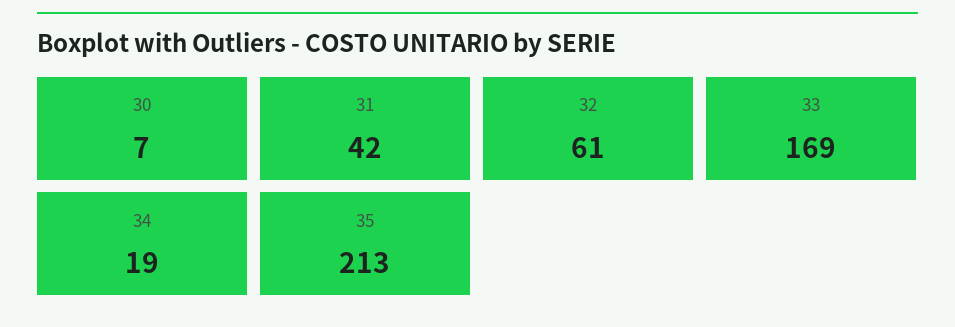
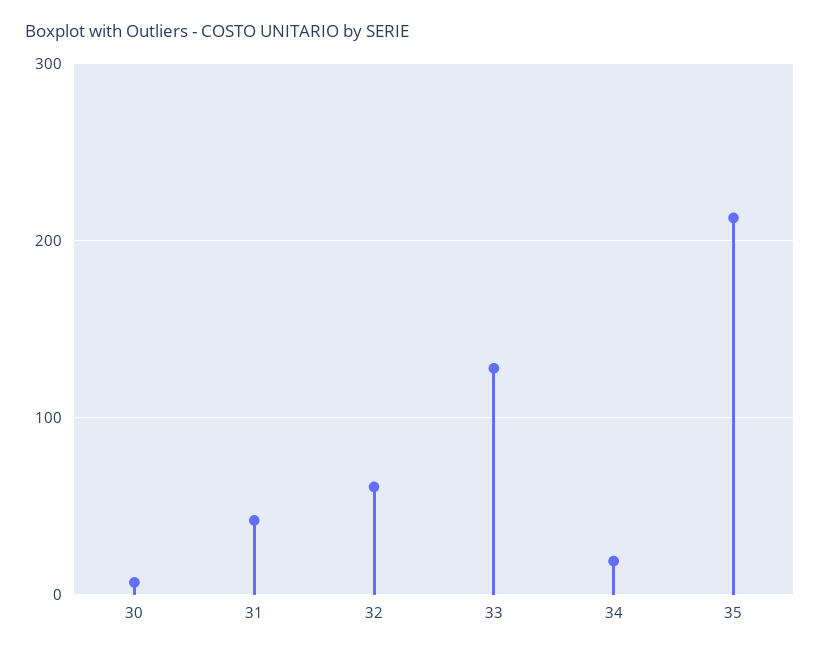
  {
    "30": 7,
    "31": 42,
    "32": 61,
-   "33": 169,
+   "33": 130,
    "34": 19,
    "35": 213
  }

